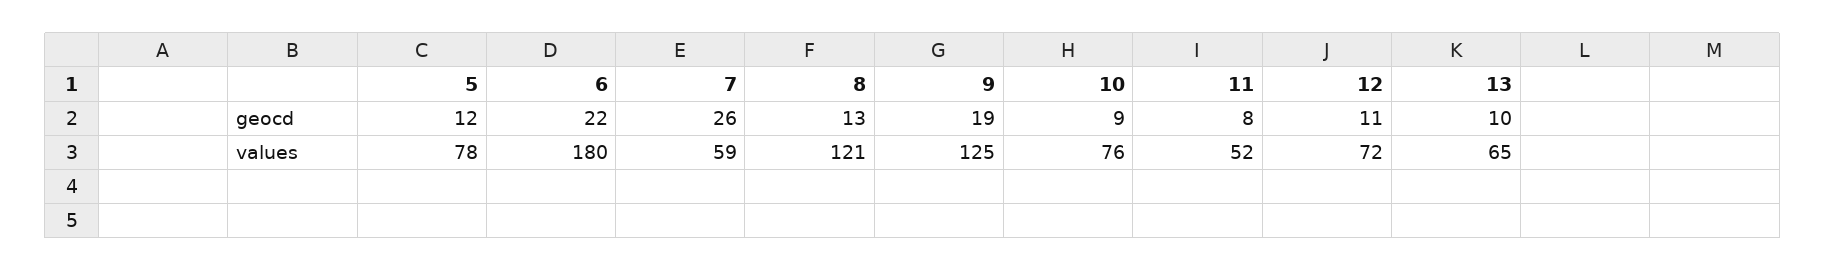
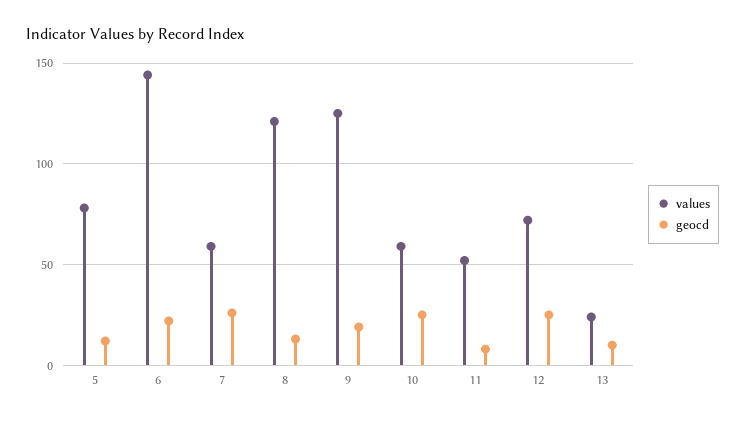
  {
    "geocd": {
      "5": 12,
      "6": 22,
      "7": 26,
      "8": 13,
      "9": 19,
-     "10": 9,
+     "10": 25,
      "11": 8,
-     "12": 11,
+     "12": 25,
      "13": 10
    },
    "values": {
      "5": 78,
-     "6": 180,
+     "6": 145,
      "7": 59,
      "8": 121,
      "9": 125,
-     "10": 76,
+     "10": 60,
      "11": 52,
      "12": 72,
-     "13": 65
+     "13": 25
    }
  }

